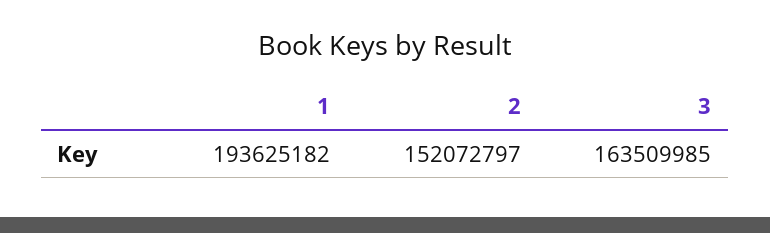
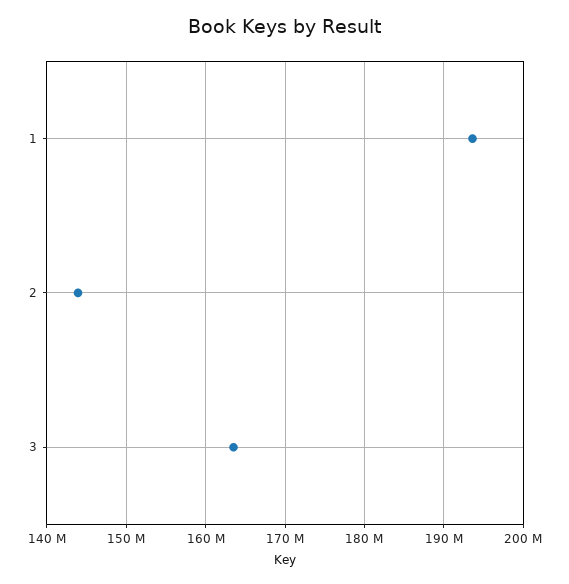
  {
    "1": 193625182,
-   "2": 152072797,
+   "2": 144000000,
    "3": 163509985
  }

